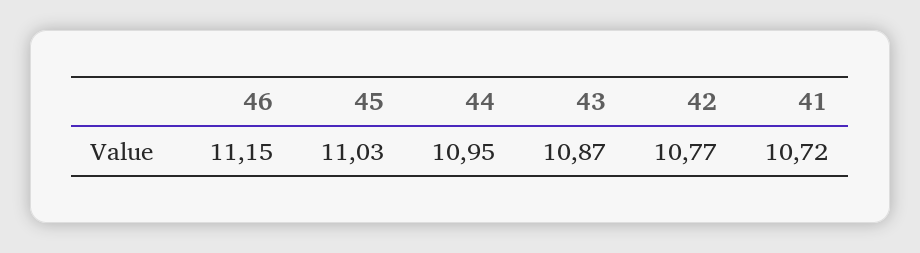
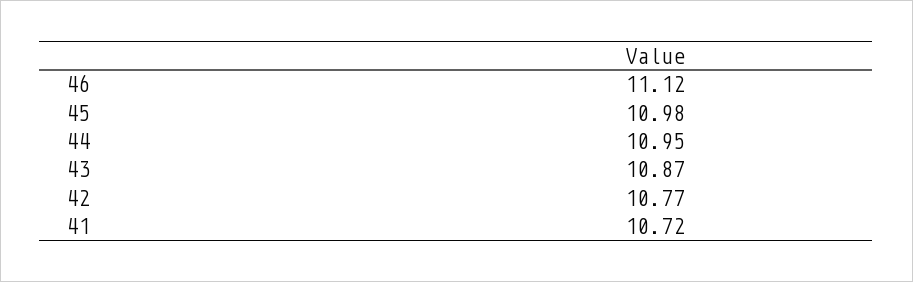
  {
-   "46": 11.15,
+   "46": 11.12,
-   "45": 11.03,
+   "45": 10.98,
    "44": 10.95,
    "43": 10.87,
    "42": 10.77,
    "41": 10.72
  }

